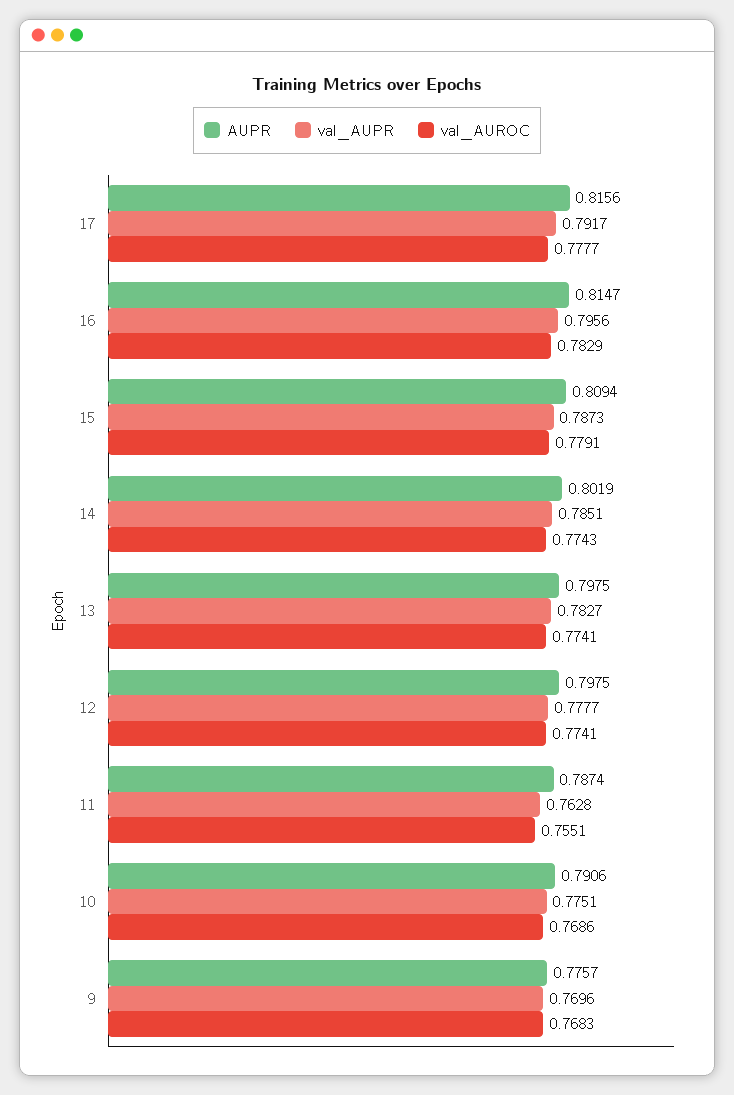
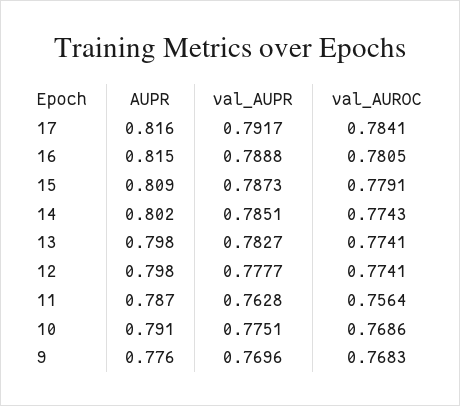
  {
    "AUPR": {
      "17": 0.8156,
      "16": 0.8147,
      "15": 0.8094,
      "14": 0.8019,
      "13": 0.7975,
      "12": 0.7975,
      "11": 0.7874,
      "10": 0.7906,
      "9": 0.7757
    },
    "val_AUPR": {
      "17": 0.7917,
-     "16": 0.7956,
+     "16": 0.7888,
      "15": 0.7873,
      "14": 0.7851,
      "13": 0.7827,
      "12": 0.7777,
      "11": 0.7628,
      "10": 0.7751,
      "9": 0.7696
    },
    "val_AUROC": {
-     "17": 0.7777,
+     "17": 0.7841,
-     "16": 0.7829,
+     "16": 0.7805,
      "15": 0.7791,
      "14": 0.7743,
      "13": 0.7741,
      "12": 0.7741,
-     "11": 0.7551,
+     "11": 0.7564,
      "10": 0.7686,
      "9": 0.7683
    }
  }

